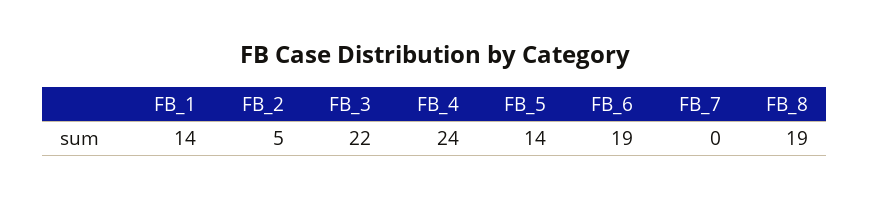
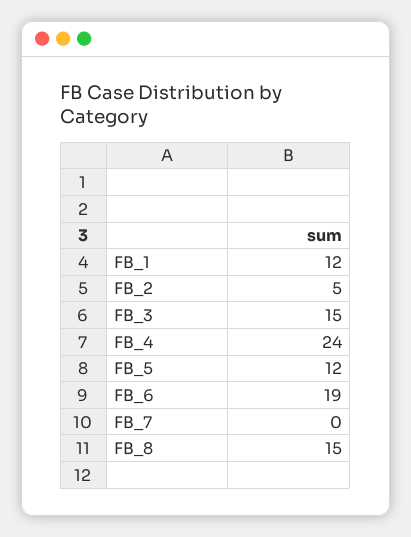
  {
-   "FB_1": 14,
+   "FB_1": 12,
    "FB_2": 5,
-   "FB_3": 22,
+   "FB_3": 15,
    "FB_4": 24,
-   "FB_5": 14,
+   "FB_5": 12,
    "FB_6": 19,
    "FB_7": 0,
-   "FB_8": 19
+   "FB_8": 15
  }

